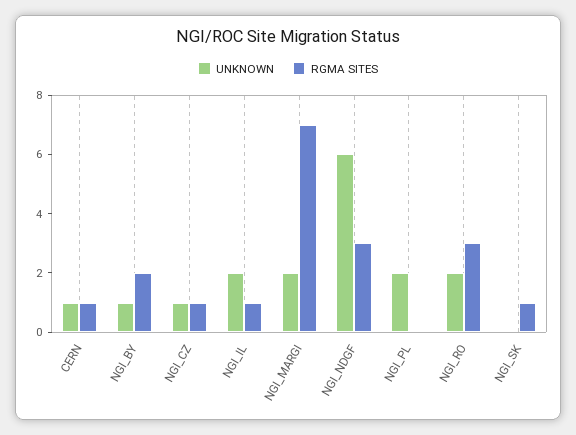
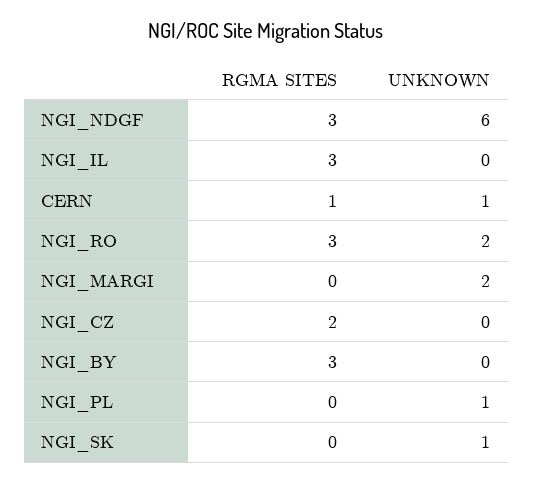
  {
    "UNKNOWN": {
      "CERN": 1,
-     "NGI_BY": 1,
+     "NGI_BY": 0,
-     "NGI_CZ": 1,
+     "NGI_CZ": 0,
-     "NGI_IL": 2,
+     "NGI_IL": 0,
      "NGI_MARGI": 2,
      "NGI_NDGF": 6,
-     "NGI_PL": 2,
+     "NGI_PL": 1,
      "NGI_RO": 2,
-     "NGI_SK": 0
+     "NGI_SK": 1
    },
    "RGMA SITES": {
      "CERN": 1,
-     "NGI_BY": 2,
+     "NGI_BY": 3,
-     "NGI_CZ": 1,
+     "NGI_CZ": 2,
-     "NGI_IL": 1,
+     "NGI_IL": 3,
-     "NGI_MARGI": 7,
+     "NGI_MARGI": 0,
      "NGI_NDGF": 3,
      "NGI_PL": 0,
      "NGI_RO": 3,
-     "NGI_SK": 1
+     "NGI_SK": 0
    }
  }

